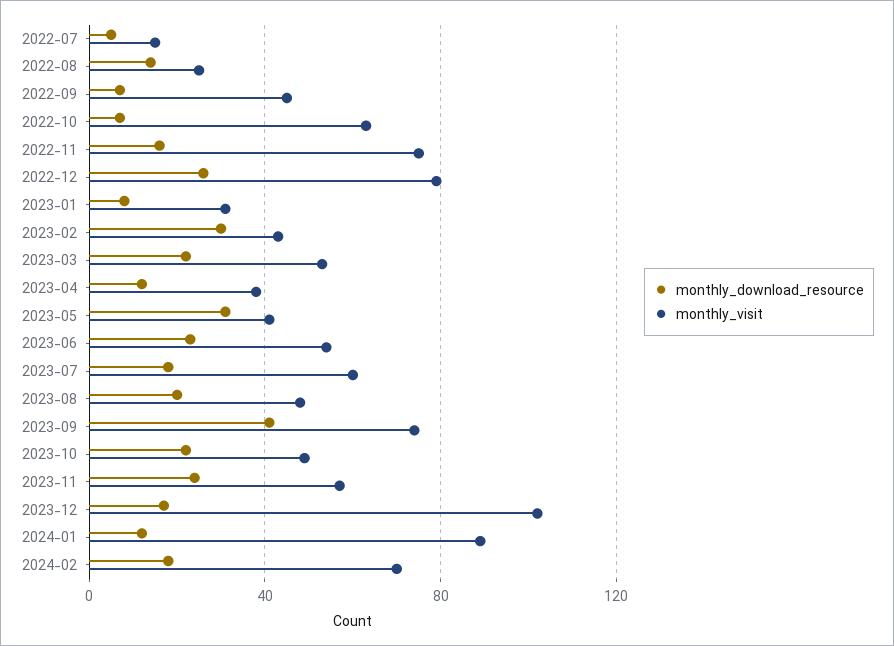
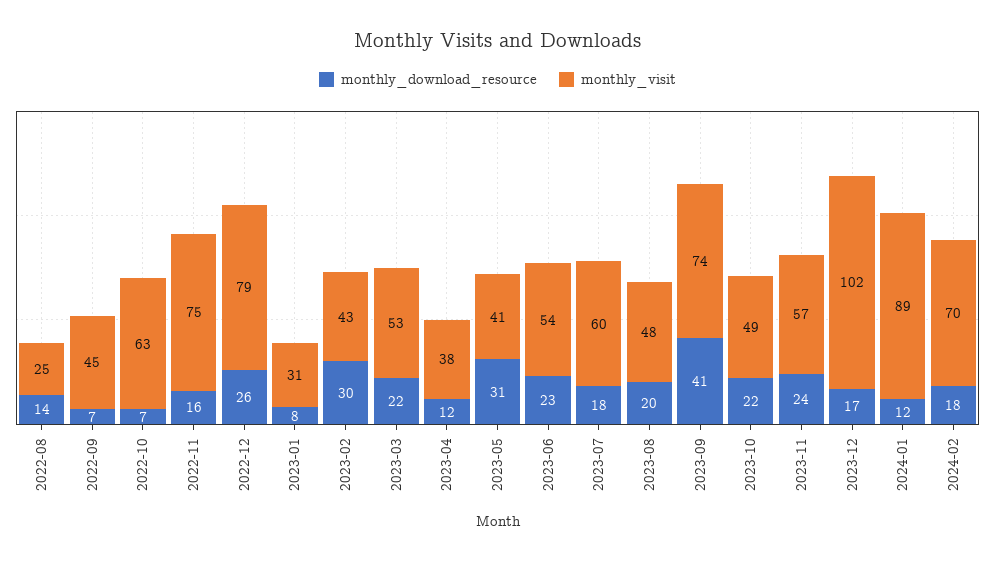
  {
    "monthly_download_resource": {
-     "2022-07": 5,
      "2022-08": 14,
      "2022-09": 7,
      "2022-10": 7,
      "2022-11": 16,
      "2022-12": 26,
      "2023-01": 8,
      "2023-02": 30,
      "2023-03": 22,
      "2023-04": 12,
      "2023-05": 31,
      "2023-06": 23,
      "2023-07": 18,
      "2023-08": 20,
      "2023-09": 41,
      "2023-10": 22,
      "2023-11": 24,
      "2023-12": 17,
      "2024-01": 12,
      "2024-02": 18
    },
    "monthly_visit": {
-     "2022-07": 15,
      "2022-08": 25,
      "2022-09": 45,
      "2022-10": 63,
      "2022-11": 75,
      "2022-12": 79,
      "2023-01": 31,
      "2023-02": 43,
      "2023-03": 53,
      "2023-04": 38,
      "2023-05": 41,
      "2023-06": 54,
      "2023-07": 60,
      "2023-08": 48,
      "2023-09": 74,
      "2023-10": 49,
      "2023-11": 57,
      "2023-12": 102,
      "2024-01": 89,
      "2024-02": 70
    }
  }

